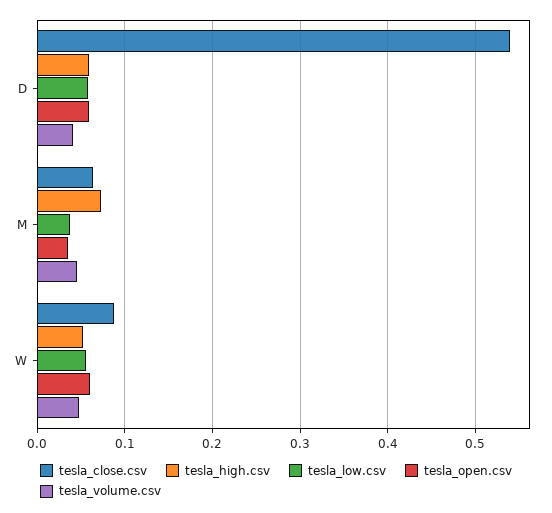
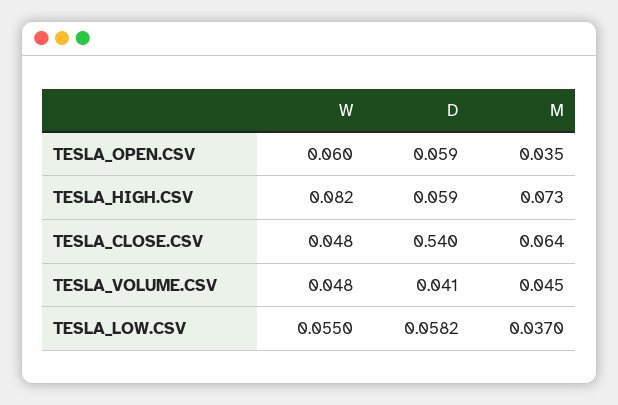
  {
    "tesla_close.csv": {
      "D": 0.54,
      "M": 0.064,
-     "W": 0.09
+     "W": 0.048
    },
    "tesla_high.csv": {
      "D": 0.059,
      "M": 0.073,
-     "W": 0.05
+     "W": 0.082
    },
    "tesla_low.csv": {
      "D": 0.0582,
      "M": 0.037,
      "W": 0.055
    },
    "tesla_open.csv": {
      "D": 0.059,
      "M": 0.035,
      "W": 0.06
    },
    "tesla_volume.csv": {
      "D": 0.041,
      "M": 0.045,
      "W": 0.048
    }
  }

